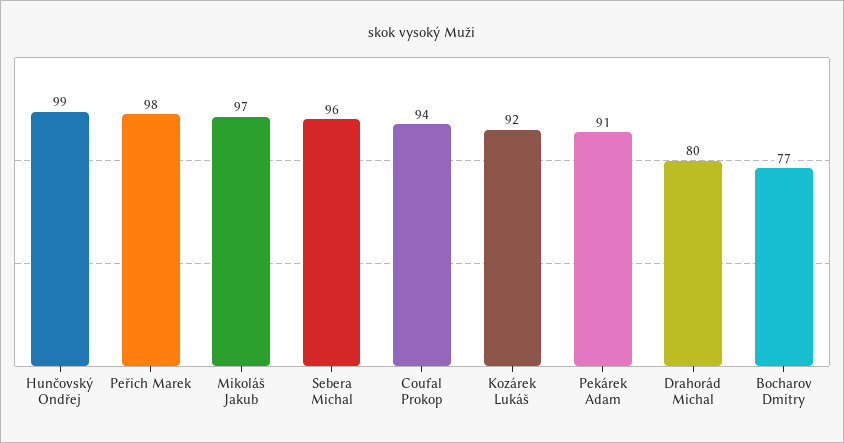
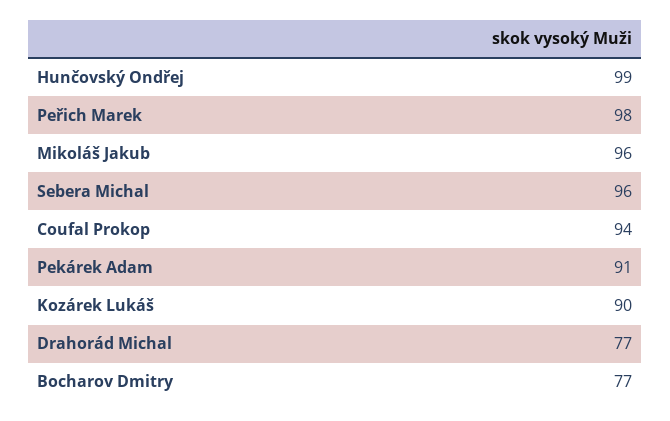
  {
    "Hunčovský Ondřej": 99,
    "Peřich Marek": 98,
-   "Mikoláš Jakub": 97,
+   "Mikoláš Jakub": 96,
    "Sebera Michal": 96,
    "Coufal Prokop": 94,
-   "Kozárek Lukáš": 92,
+   "Kozárek Lukáš": 90,
    "Pekárek Adam": 91,
-   "Drahorád Michal": 80,
+   "Drahorád Michal": 77,
    "Bocharov Dmitry": 77
  }

